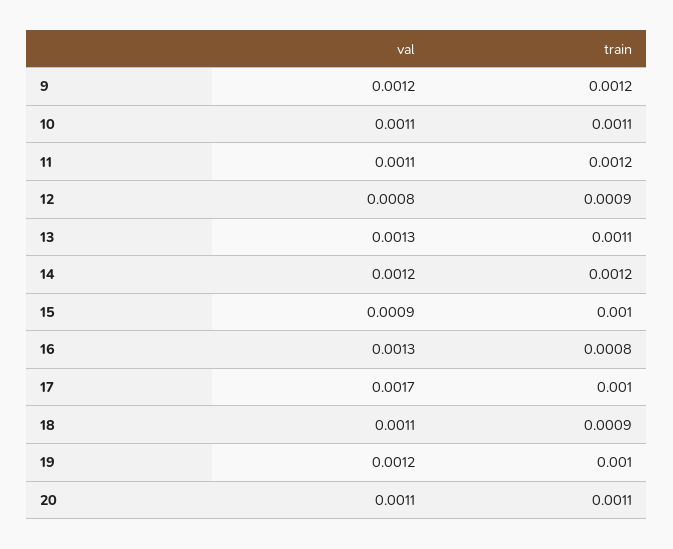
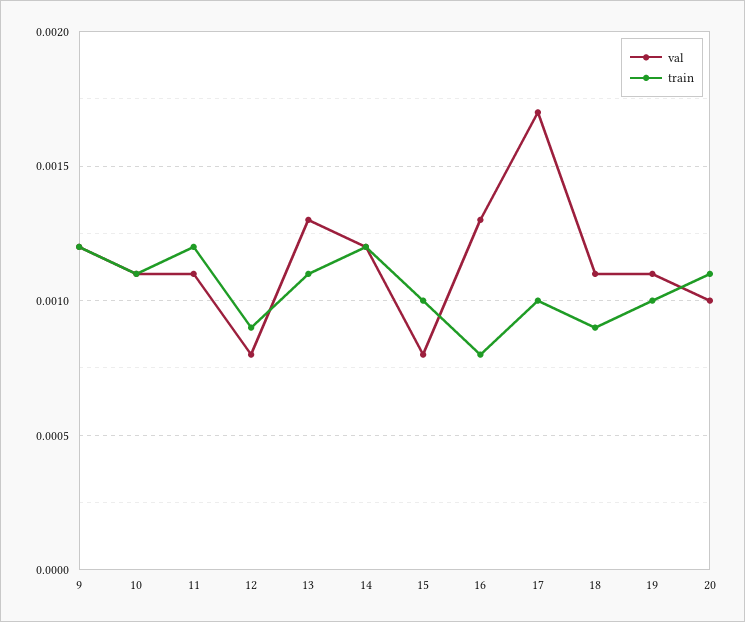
  {
    "val": {
      "9": 0.0012,
      "10": 0.0011,
      "11": 0.0011,
      "12": 0.0008,
      "13": 0.0013,
      "14": 0.0012,
-     "15": 0.0009,
+     "15": 0.0008,
      "16": 0.0013,
      "17": 0.0017,
      "18": 0.0011,
-     "19": 0.0012,
+     "19": 0.0011,
-     "20": 0.0011
+     "20": 0.001
    },
    "train": {
      "9": 0.0012,
      "10": 0.0011,
      "11": 0.0012,
      "12": 0.0009,
      "13": 0.0011,
      "14": 0.0012,
      "15": 0.001,
      "16": 0.0008,
      "17": 0.001,
      "18": 0.0009,
      "19": 0.001,
      "20": 0.0011
    }
  }

